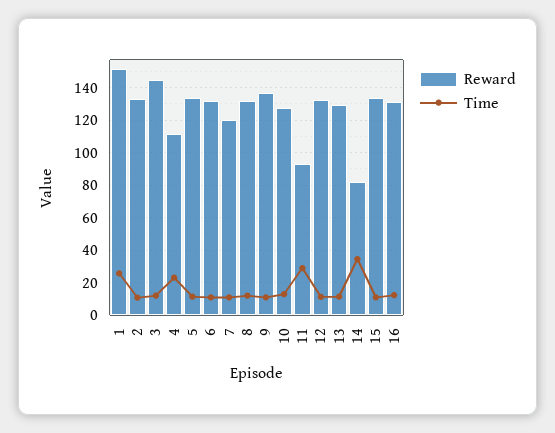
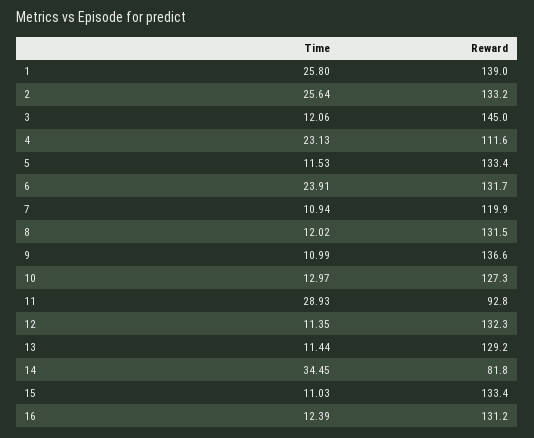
  {
    "Reward": {
-     "1": 150,
+     "1": 139,
      "2": 133.2,
      "3": 145,
      "4": 111.6,
      "5": 133.4,
      "6": 131.7,
      "7": 119.9,
      "8": 131.5,
      "9": 136.6,
      "10": 127.3,
      "11": 92.8,
      "12": 132.3,
      "13": 129.2,
      "14": 81.8,
      "15": 133.4,
      "16": 131.2
    },
    "Time": {
      "1": 25.8,
-     "2": 10,
+     "2": 25.64,
      "3": 12.06,
      "4": 23.13,
      "5": 11.53,
-     "6": 10,
+     "6": 23.91,
      "7": 10.94,
      "8": 12.02,
      "9": 10.99,
      "10": 12.97,
      "11": 28.93,
      "12": 11.35,
      "13": 11.44,
      "14": 34.45,
      "15": 11.03,
      "16": 12.39
    }
  }

